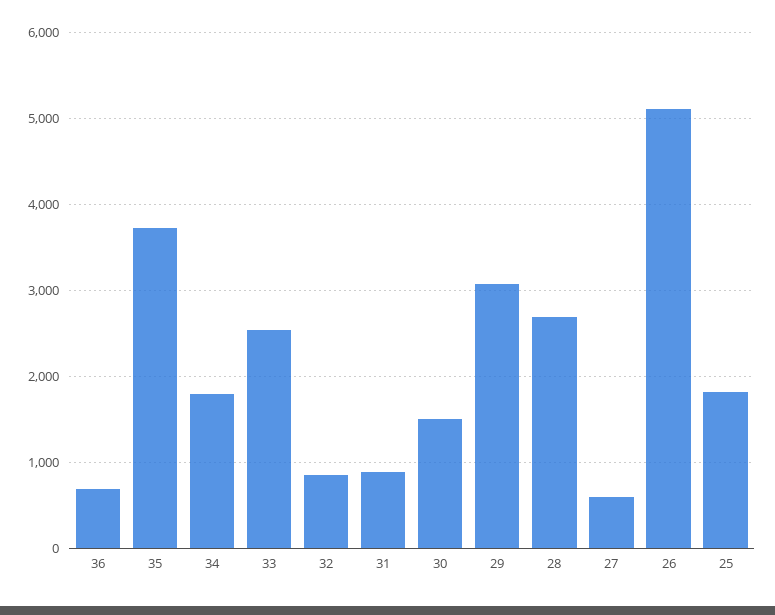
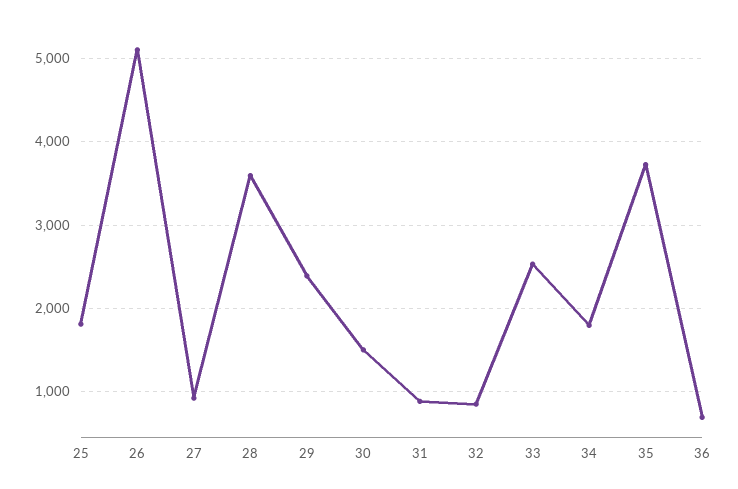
  {
    "36": 700,
    "35": 3700,
    "34": 1800,
    "33": 2500,
    "32": 900,
    "31": 900,
    "30": 1500,
-   "29": 3100,
+   "29": 2400,
-   "28": 2700,
+   "28": 3600,
-   "27": 600,
+   "27": 900,
    "26": 5100,
    "25": 1800
  }

